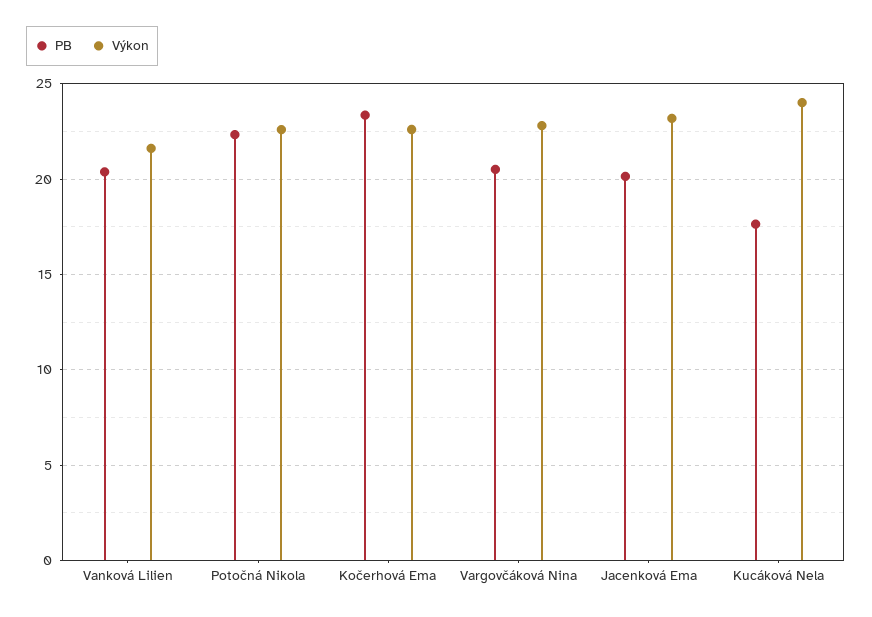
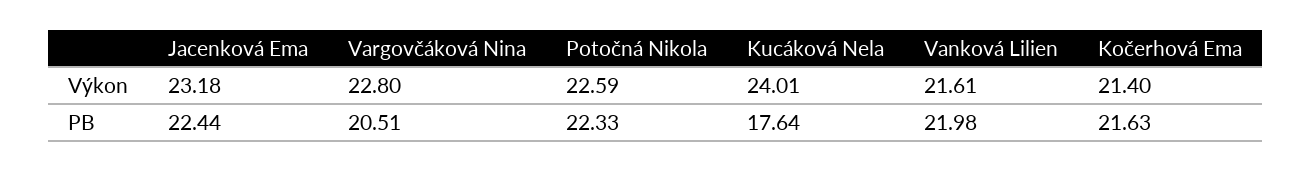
  {
    "PB": {
-     "Vanková Lilien": 20.5,
+     "Vanková Lilien": 21.98,
      "Potočná Nikola": 22.33,
-     "Kočerhová Ema": 23.5,
+     "Kočerhová Ema": 21.63,
      "Vargovčáková Nina": 20.51,
-     "Jacenková Ema": 20,
+     "Jacenková Ema": 22.44,
      "Kucáková Nela": 17.64
    },
    "Výkon": {
      "Vanková Lilien": 21.61,
      "Potočná Nikola": 22.59,
-     "Kočerhová Ema": 22.5,
+     "Kočerhová Ema": 21.4,
      "Vargovčáková Nina": 22.8,
      "Jacenková Ema": 23.18,
      "Kucáková Nela": 24.01
    }
  }

